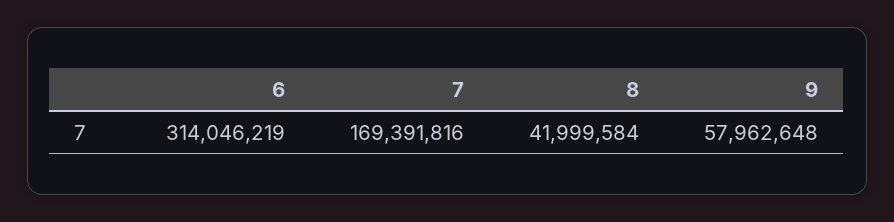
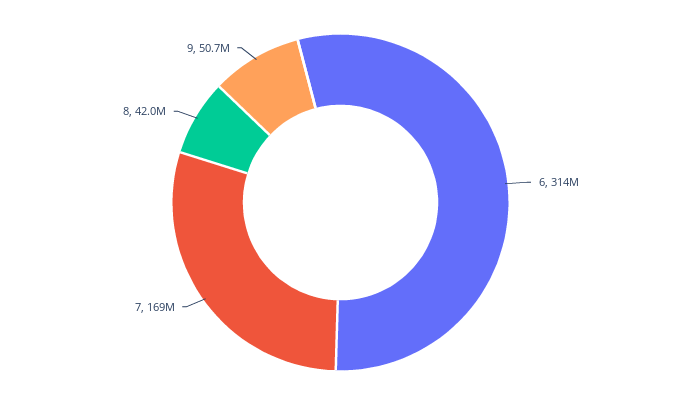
  {
    "6": 314046219,
    "7": 169391816,
    "8": 41999584,
-   "9": 57962648
+   "9": 50700000
  }

